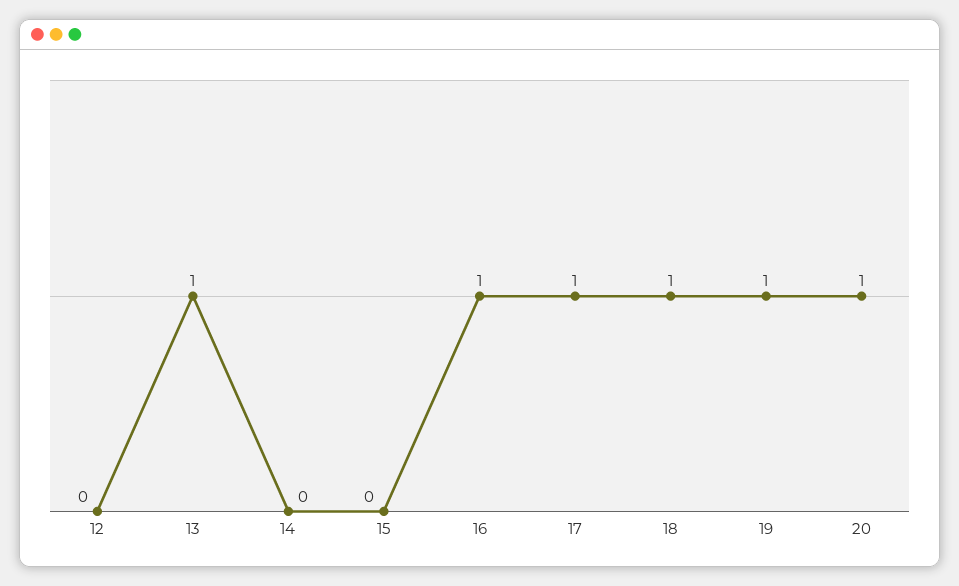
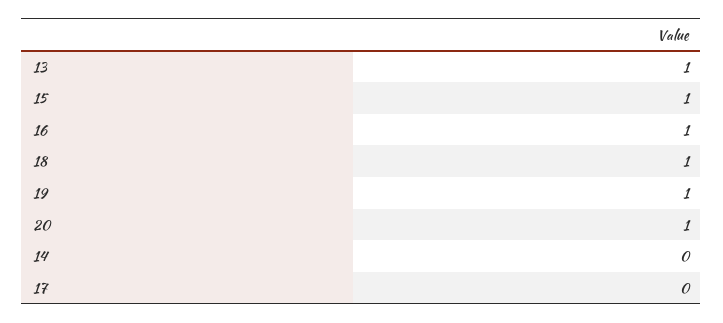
  {
-   "12": 0,
    "13": 1,
    "14": 0,
-   "15": 0,
+   "15": 1,
    "16": 1,
-   "17": 1,
+   "17": 0,
    "18": 1,
    "19": 1,
    "20": 1
  }

